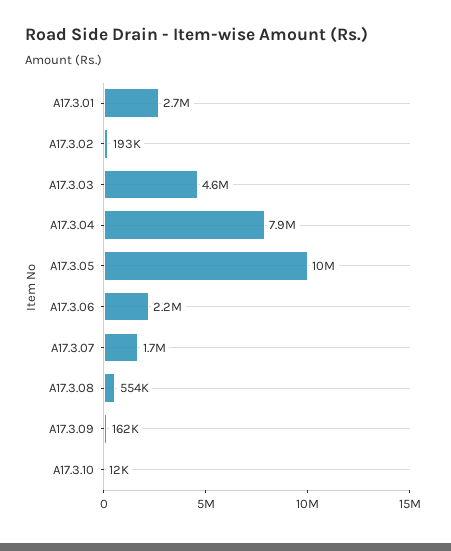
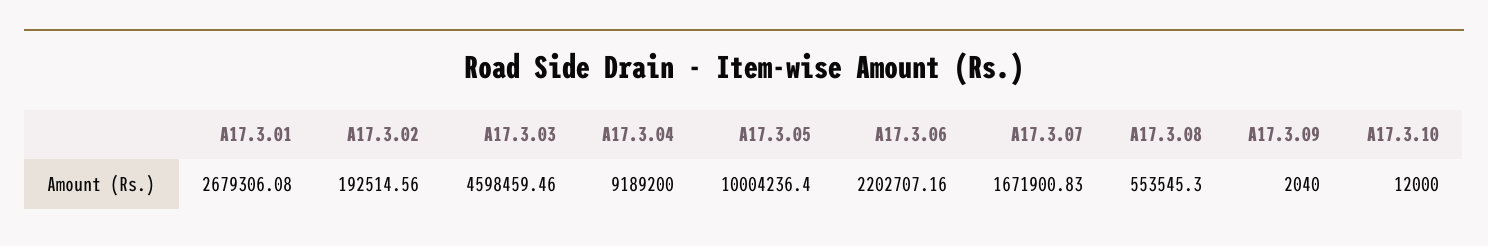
  {
    "A17.3.01": 2679306.08,
    "A17.3.02": 192514.56,
    "A17.3.03": 4598459.46,
-   "A17.3.04": 7900000,
+   "A17.3.04": 9189200,
    "A17.3.05": 10004236.4,
    "A17.3.06": 2202707.16,
    "A17.3.07": 1671900.83,
    "A17.3.08": 553545.3,
-   "A17.3.09": 162000,
+   "A17.3.09": 2040,
    "A17.3.10": 12000
  }

